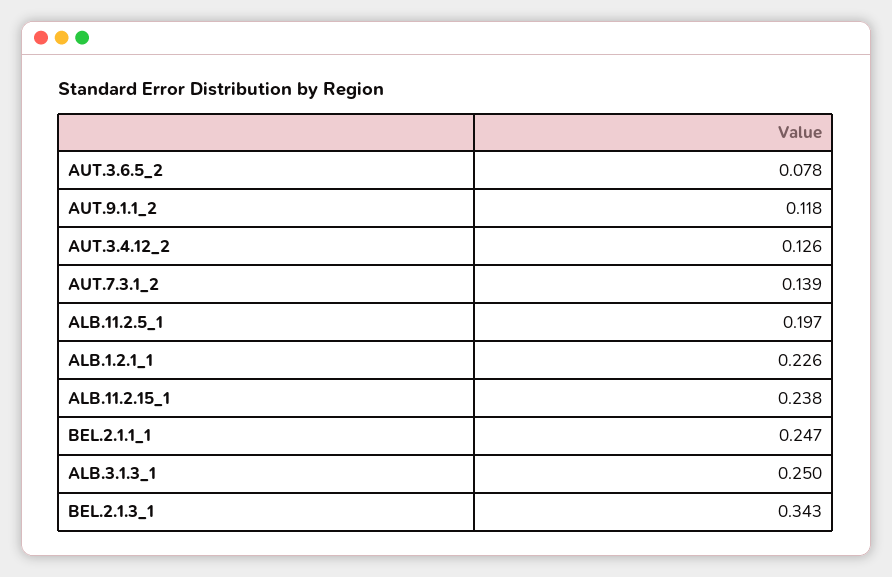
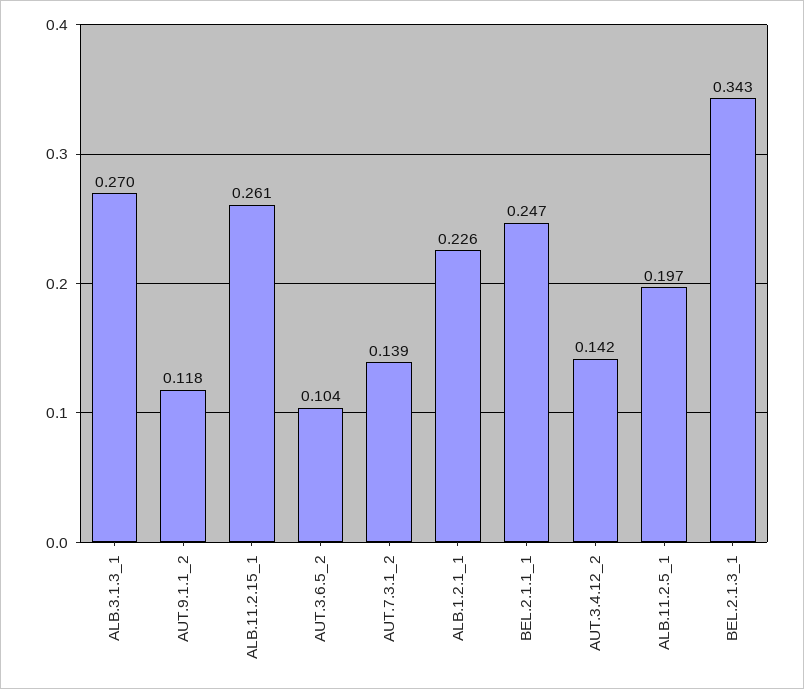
  {
-   "AUT.3.6.5_2": 0.078,
+   "AUT.3.6.5_2": 0.104,
    "AUT.9.1.1_2": 0.118,
-   "AUT.3.4.12_2": 0.126,
+   "AUT.3.4.12_2": 0.142,
    "AUT.7.3.1_2": 0.139,
    "ALB.11.2.5_1": 0.197,
    "ALB.1.2.1_1": 0.226,
-   "ALB.11.2.15_1": 0.238,
+   "ALB.11.2.15_1": 0.261,
    "BEL.2.1.1_1": 0.247,
-   "ALB.3.1.3_1": 0.25,
+   "ALB.3.1.3_1": 0.27,
    "BEL.2.1.3_1": 0.343
  }

